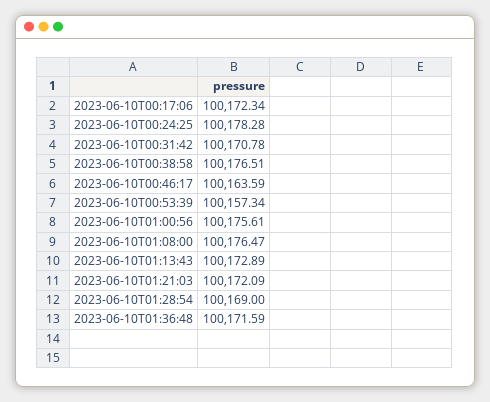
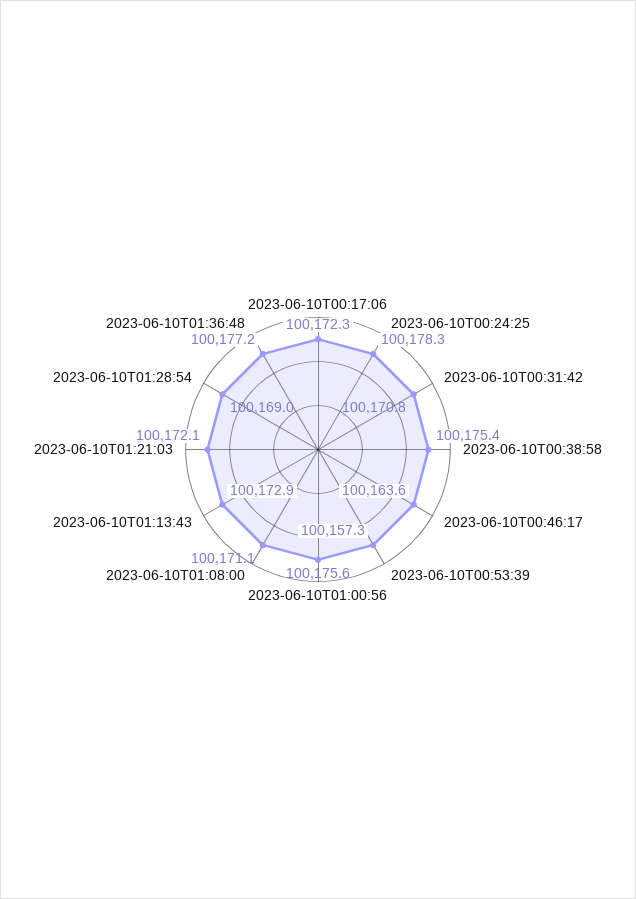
  {
    "2023-06-10T00:17:06": 100172.34,
    "2023-06-10T00:24:25": 100178.28,
    "2023-06-10T00:31:42": 100170.78,
-   "2023-06-10T00:38:58": 100176.51,
+   "2023-06-10T00:38:58": 100175.4,
    "2023-06-10T00:46:17": 100163.59,
    "2023-06-10T00:53:39": 100157.34,
    "2023-06-10T01:00:56": 100175.61,
-   "2023-06-10T01:08:00": 100176.47,
+   "2023-06-10T01:08:00": 100171.1,
    "2023-06-10T01:13:43": 100172.89,
    "2023-06-10T01:21:03": 100172.09,
    "2023-06-10T01:28:54": 100169,
-   "2023-06-10T01:36:48": 100171.59
+   "2023-06-10T01:36:48": 100177.2
  }

